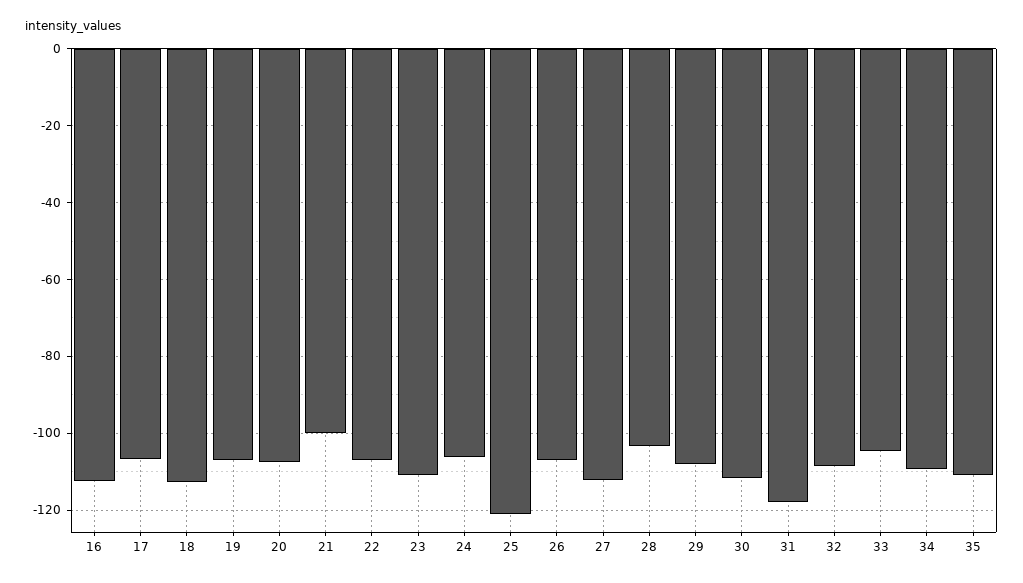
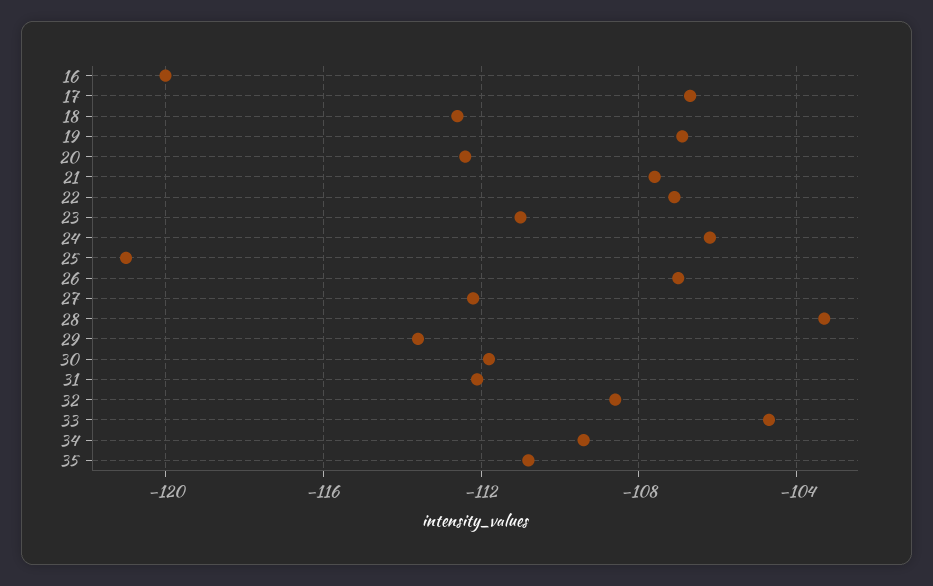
  {
-   "16": -112,
+   "16": -120,
    "17": -106.5,
    "18": -112.5,
    "19": -107,
-   "20": -108,
+   "20": -112.5,
-   "21": -100,
+   "21": -107.5,
    "22": -107,
    "23": -111,
    "24": -106,
    "25": -121,
    "26": -107,
    "27": -112,
    "28": -103.5,
-   "29": -108,
+   "29": -113.5,
    "30": -112,
-   "31": -118,
+   "31": -112,
    "32": -108.5,
    "33": -104.5,
    "34": -109.5,
    "35": -111
  }

